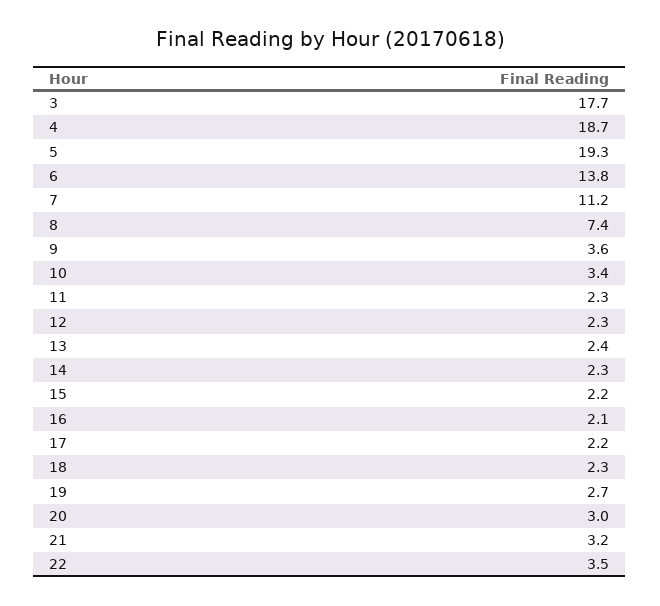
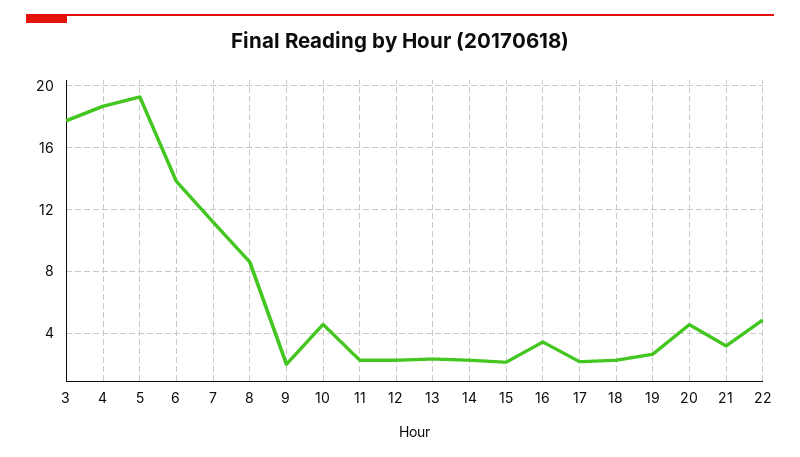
  {
    "3": 17.7,
    "4": 18.7,
    "5": 19.3,
    "6": 13.8,
    "7": 11.2,
-   "8": 7.4,
+   "8": 8.5,
-   "9": 3.6,
+   "9": 2,
-   "10": 3.4,
+   "10": 4.5,
    "11": 2.3,
    "12": 2.3,
    "13": 2.4,
    "14": 2.3,
    "15": 2.2,
-   "16": 2.1,
+   "16": 3.5,
    "17": 2.2,
    "18": 2.3,
    "19": 2.7,
-   "20": 3,
+   "20": 4.5,
    "21": 3.2,
-   "22": 3.5
+   "22": 5
  }

